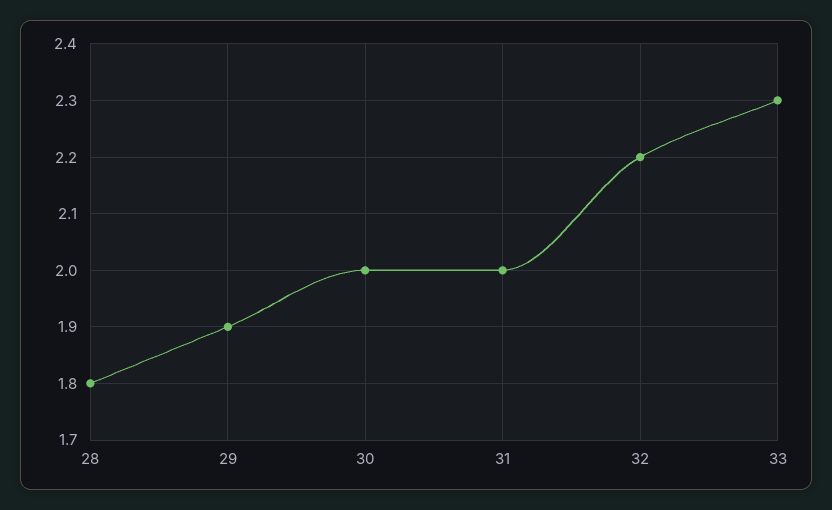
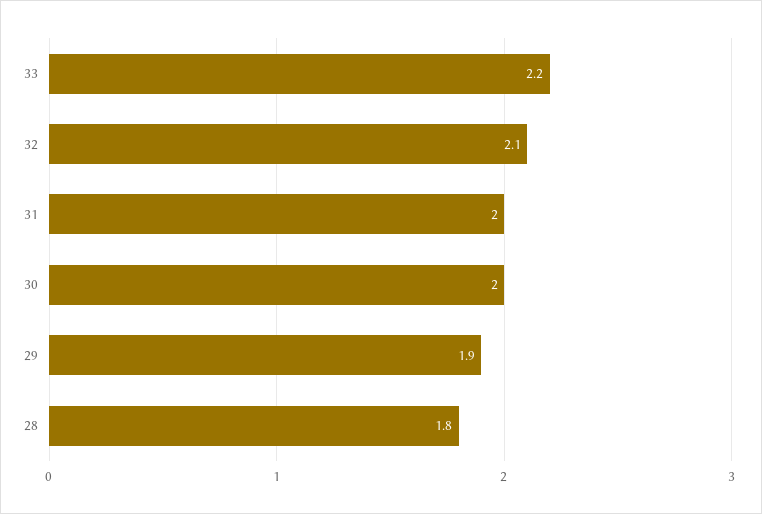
  {
    "28": 1.8,
    "29": 1.9,
    "30": 2,
    "31": 2,
-   "32": 2.2,
+   "32": 2.1,
-   "33": 2.3
+   "33": 2.2
  }

